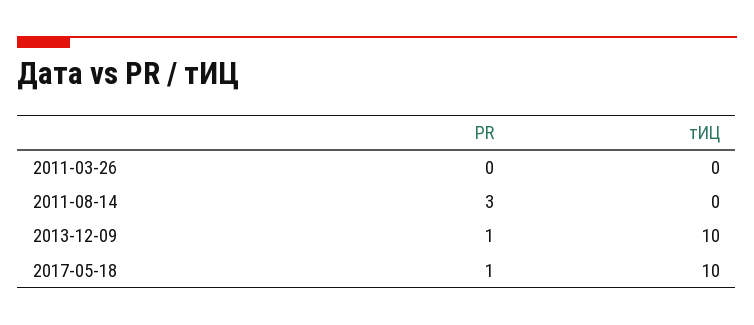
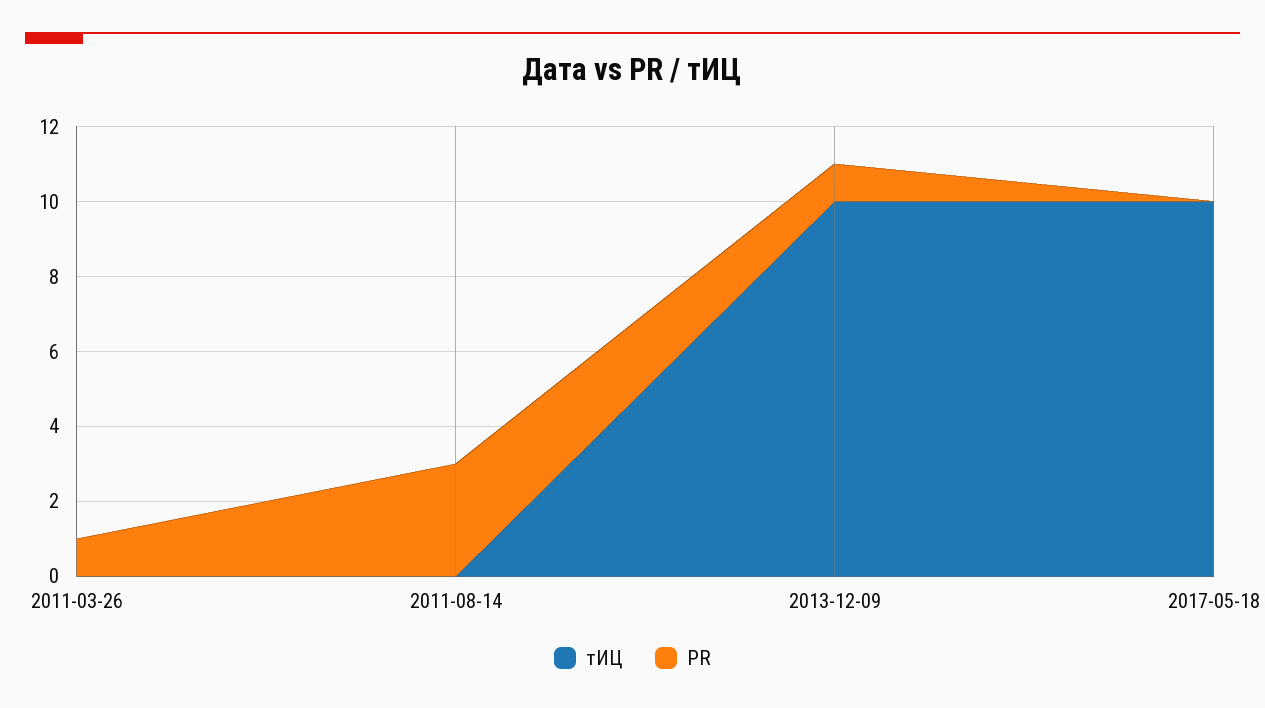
  {
    "PR": {
-     "2011-03-26": 0,
+     "2011-03-26": 1,
      "2011-08-14": 3,
      "2013-12-09": 1,
-     "2017-05-18": 1
+     "2017-05-18": 0
    },
    "тИЦ": {
      "2011-03-26": 0,
      "2011-08-14": 0,
      "2013-12-09": 10,
      "2017-05-18": 10
    }
  }

